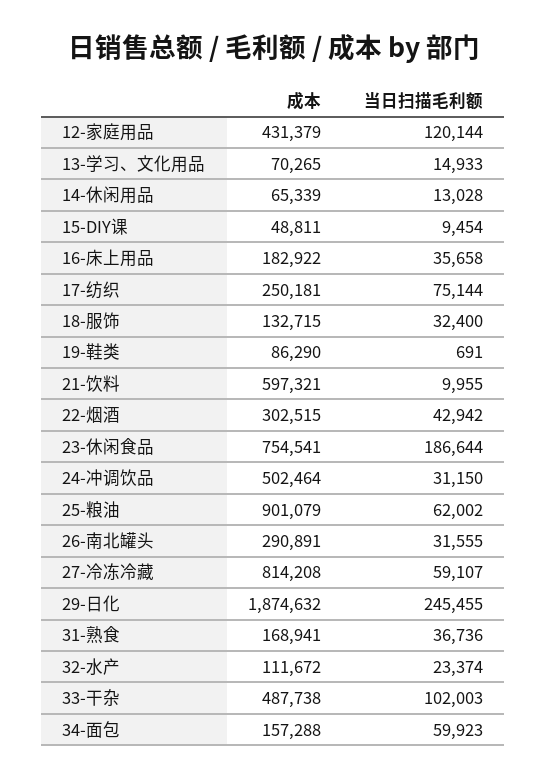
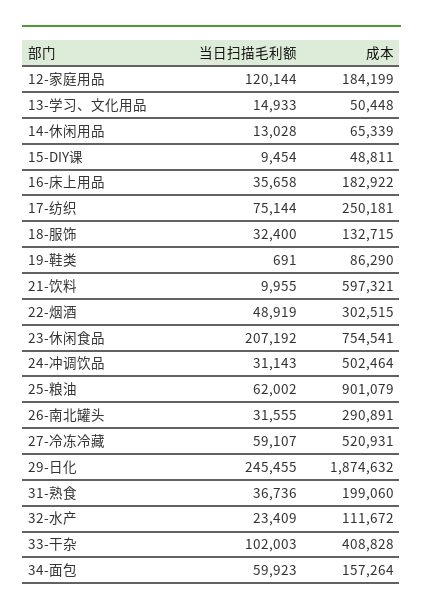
  {
    "成本": {
-     "12-家庭用品": 431379,
+     "12-家庭用品": 184199,
-     "13-学习、文化用品": 70265,
+     "13-学习、文化用品": 50448,
      "14-休闲用品": 65339,
      "15-DIY课": 48811,
      "16-床上用品": 182922,
      "17-纺织": 250181,
      "18-服饰": 132715,
      "19-鞋类": 86290,
      "21-饮料": 597321,
      "22-烟酒": 302515,
      "23-休闲食品": 754541,
      "24-冲调饮品": 502464,
      "25-粮油": 901079,
      "26-南北罐头": 290891,
-     "27-冷冻冷藏": 814208,
+     "27-冷冻冷藏": 520931,
      "29-日化": 1874632,
-     "31-熟食": 168941,
+     "31-熟食": 199060,
      "32-水产": 111672,
-     "33-干杂": 487738,
+     "33-干杂": 408828,
-     "34-面包": 157288
+     "34-面包": 157264
    },
    "当日扫描毛利额": {
      "12-家庭用品": 120144,
      "13-学习、文化用品": 14933,
      "14-休闲用品": 13028,
      "15-DIY课": 9454,
      "16-床上用品": 35658,
      "17-纺织": 75144,
      "18-服饰": 32400,
      "19-鞋类": 691,
      "21-饮料": 9955,
-     "22-烟酒": 42942,
+     "22-烟酒": 48919,
-     "23-休闲食品": 186644,
+     "23-休闲食品": 207192,
-     "24-冲调饮品": 31150,
+     "24-冲调饮品": 31143,
      "25-粮油": 62002,
      "26-南北罐头": 31555,
      "27-冷冻冷藏": 59107,
      "29-日化": 245455,
      "31-熟食": 36736,
-     "32-水产": 23374,
+     "32-水产": 23409,
      "33-干杂": 102003,
      "34-面包": 59923
    }
  }

